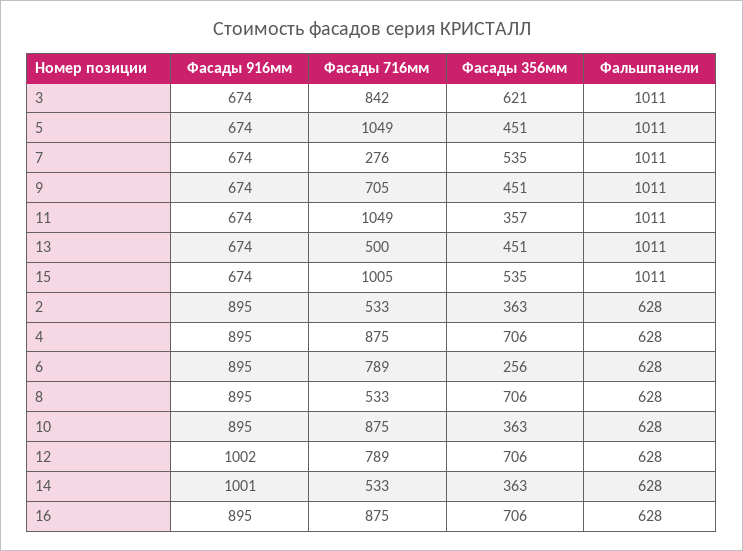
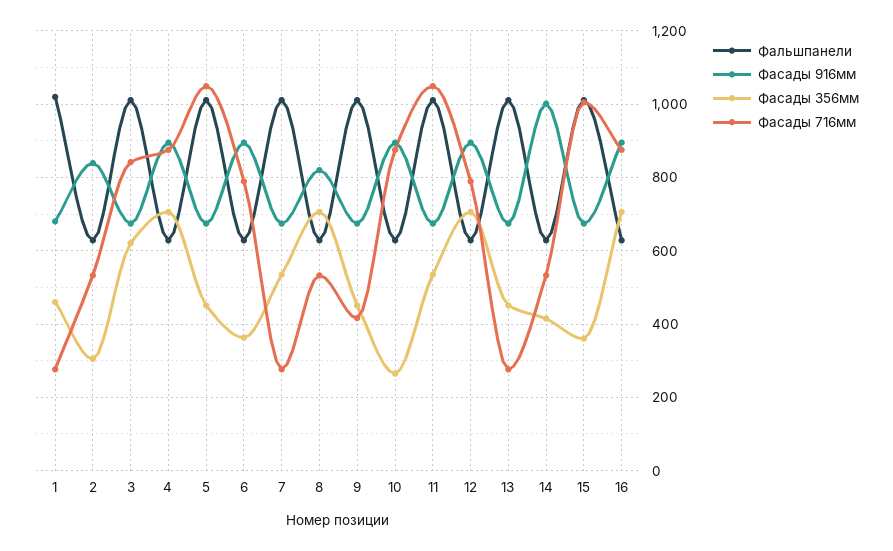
  {
    "Фасады 916мм": {
      "3": 674,
      "5": 674,
      "7": 674,
      "9": 674,
      "11": 674,
      "13": 674,
      "15": 674,
-     "2": 895,
+     "2": 840,
      "4": 895,
      "6": 895,
-     "8": 895,
+     "8": 820,
      "10": 895,
-     "12": 1002,
+     "12": 900,
      "14": 1001,
-     "16": 895
+     "16": 895,
+     "1": 680
    },
    "Фасады 716мм": {
      "3": 842,
      "5": 1049,
      "7": 276,
-     "9": 705,
+     "9": 420,
      "11": 1049,
-     "13": 500,
+     "13": 280,
      "15": 1005,
      "2": 533,
      "4": 875,
      "6": 789,
      "8": 533,
      "10": 875,
      "12": 789,
      "14": 533,
-     "16": 875
+     "16": 875,
+     "1": 280
    },
    "Фасады 356мм": {
      "3": 621,
      "5": 451,
      "7": 535,
      "9": 451,
-     "11": 357,
+     "11": 540,
      "13": 451,
-     "15": 535,
+     "15": 360,
-     "2": 363,
+     "2": 300,
      "4": 706,
-     "6": 256,
+     "6": 360,
      "8": 706,
-     "10": 363,
+     "10": 260,
      "12": 706,
-     "14": 363,
+     "14": 420,
-     "16": 706
+     "16": 706,
+     "1": 460
    },
    "Фальшпанели": {
      "3": 1011,
      "5": 1011,
      "7": 1011,
      "9": 1011,
      "11": 1011,
      "13": 1011,
      "15": 1011,
      "2": 628,
      "4": 628,
      "6": 628,
      "8": 628,
      "10": 628,
      "12": 628,
      "14": 628,
-     "16": 628
+     "16": 628,
+     "1": 1020
    }
  }

